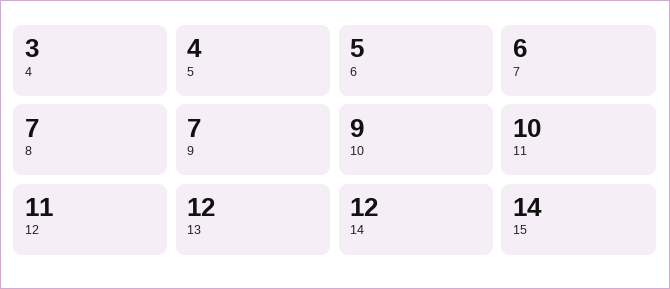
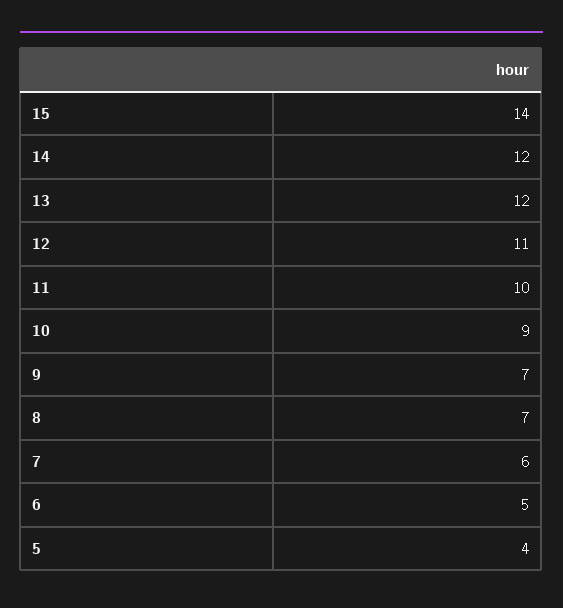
  {
-   "4": 3,
    "5": 4,
    "6": 5,
    "7": 6,
    "8": 7,
    "9": 7,
    "10": 9,
    "11": 10,
    "12": 11,
    "13": 12,
    "14": 12,
    "15": 14
  }

